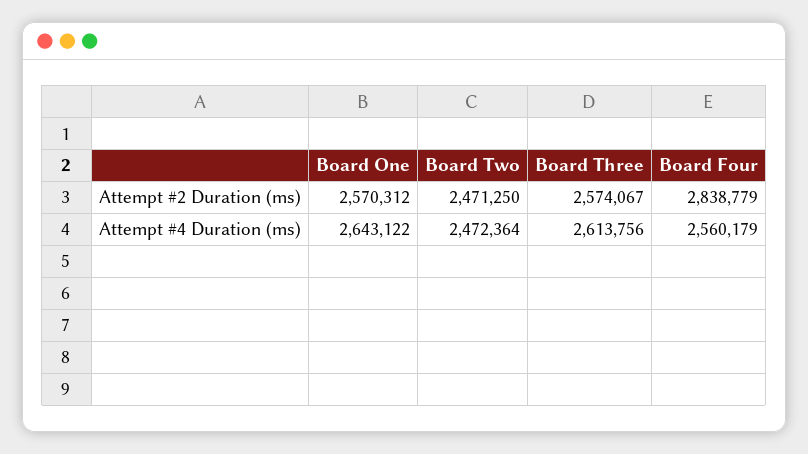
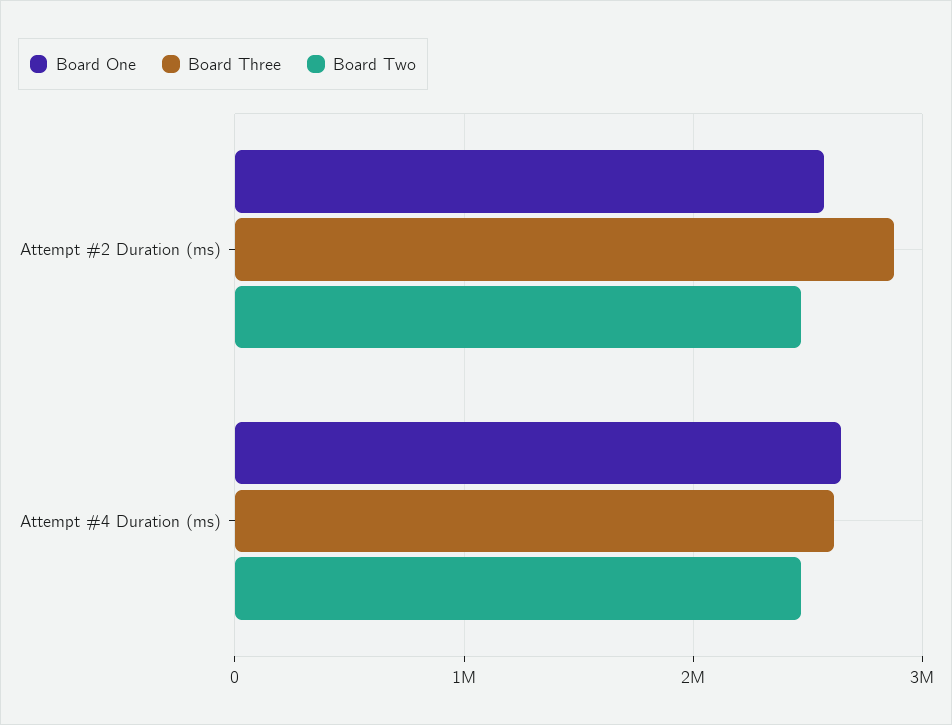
  {
    "Board One": {
      "Attempt #2 Duration (ms)": 2570312,
      "Attempt #4 Duration (ms)": 2643122
    },
    "Board Two": {
      "Attempt #2 Duration (ms)": 2471250,
      "Attempt #4 Duration (ms)": 2472364
    },
    "Board Three": {
-     "Attempt #2 Duration (ms)": 2574067,
+     "Attempt #2 Duration (ms)": 2900000,
      "Attempt #4 Duration (ms)": 2613756
-   },
+   }
-   "Board Four": {
-     "Attempt #2 Duration (ms)": 2838779,
-     "Attempt #4 Duration (ms)": 2560179
-   }
  }

